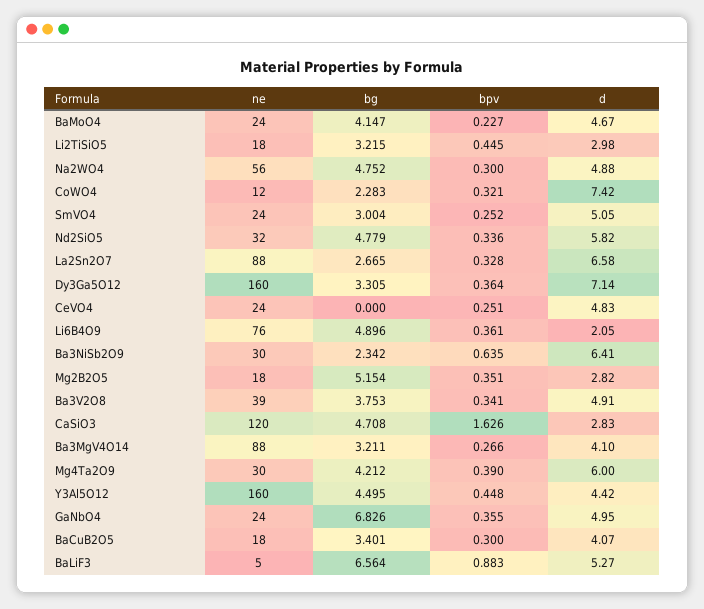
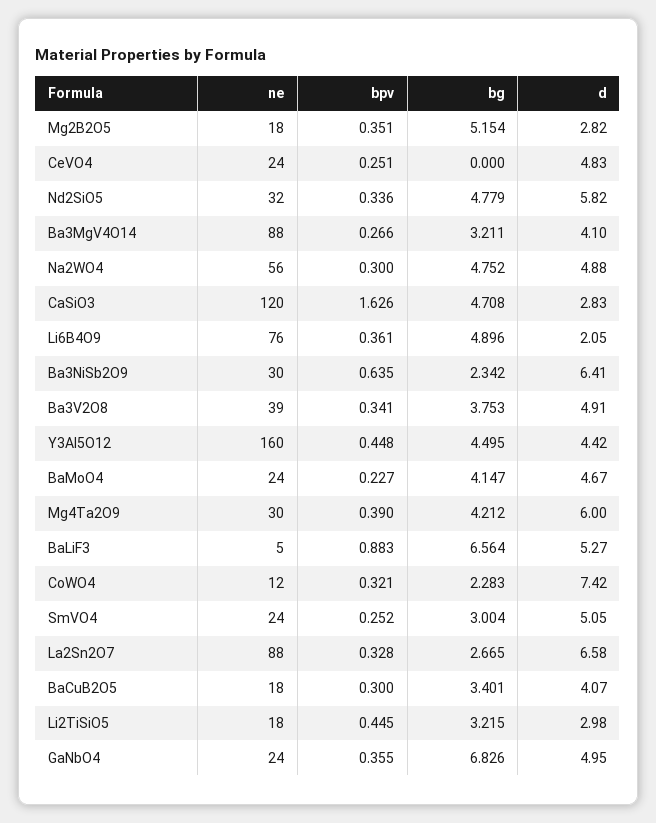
  {
    "ne": {
      "BaMoO4": 24,
      "Li2TiSiO5": 18,
      "Na2WO4": 56,
      "CoWO4": 12,
      "SmVO4": 24,
      "Nd2SiO5": 32,
      "La2Sn2O7": 88,
-     "Dy3Ga5O12": 160,
      "CeVO4": 24,
      "Li6B4O9": 76,
      "Ba3NiSb2O9": 30,
      "Mg2B2O5": 18,
      "Ba3V2O8": 39,
      "CaSiO3": 120,
      "Ba3MgV4O14": 88,
      "Mg4Ta2O9": 30,
      "Y3Al5O12": 160,
      "GaNbO4": 24,
      "BaCuB2O5": 18,
      "BaLiF3": 5
    },
    "bg": {
      "BaMoO4": 4.147,
      "Li2TiSiO5": 3.215,
      "Na2WO4": 4.752,
      "CoWO4": 2.283,
      "SmVO4": 3.004,
      "Nd2SiO5": 4.779,
      "La2Sn2O7": 2.665,
-     "Dy3Ga5O12": 3.305,
      "CeVO4": 0,
      "Li6B4O9": 4.896,
      "Ba3NiSb2O9": 2.342,
      "Mg2B2O5": 5.154,
      "Ba3V2O8": 3.753,
      "CaSiO3": 4.708,
      "Ba3MgV4O14": 3.211,
      "Mg4Ta2O9": 4.212,
      "Y3Al5O12": 4.495,
      "GaNbO4": 6.826,
      "BaCuB2O5": 3.401,
      "BaLiF3": 6.564
    },
    "bpv": {
      "BaMoO4": 0.227,
      "Li2TiSiO5": 0.445,
      "Na2WO4": 0.3,
      "CoWO4": 0.321,
      "SmVO4": 0.252,
      "Nd2SiO5": 0.336,
      "La2Sn2O7": 0.328,
-     "Dy3Ga5O12": 0.364,
      "CeVO4": 0.251,
      "Li6B4O9": 0.361,
      "Ba3NiSb2O9": 0.635,
      "Mg2B2O5": 0.351,
      "Ba3V2O8": 0.341,
      "CaSiO3": 1.626,
      "Ba3MgV4O14": 0.266,
      "Mg4Ta2O9": 0.39,
      "Y3Al5O12": 0.448,
      "GaNbO4": 0.355,
      "BaCuB2O5": 0.3,
      "BaLiF3": 0.883
    },
    "d": {
      "BaMoO4": 4.67,
      "Li2TiSiO5": 2.98,
      "Na2WO4": 4.88,
      "CoWO4": 7.42,
      "SmVO4": 5.05,
      "Nd2SiO5": 5.82,
      "La2Sn2O7": 6.58,
-     "Dy3Ga5O12": 7.14,
      "CeVO4": 4.83,
      "Li6B4O9": 2.05,
      "Ba3NiSb2O9": 6.41,
      "Mg2B2O5": 2.82,
      "Ba3V2O8": 4.91,
      "CaSiO3": 2.83,
      "Ba3MgV4O14": 4.1,
      "Mg4Ta2O9": 6,
      "Y3Al5O12": 4.42,
      "GaNbO4": 4.95,
      "BaCuB2O5": 4.07,
      "BaLiF3": 5.27
    }
  }

